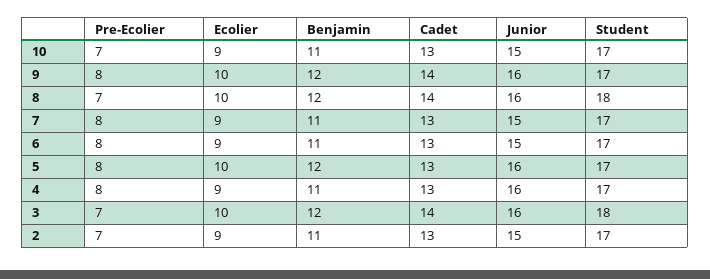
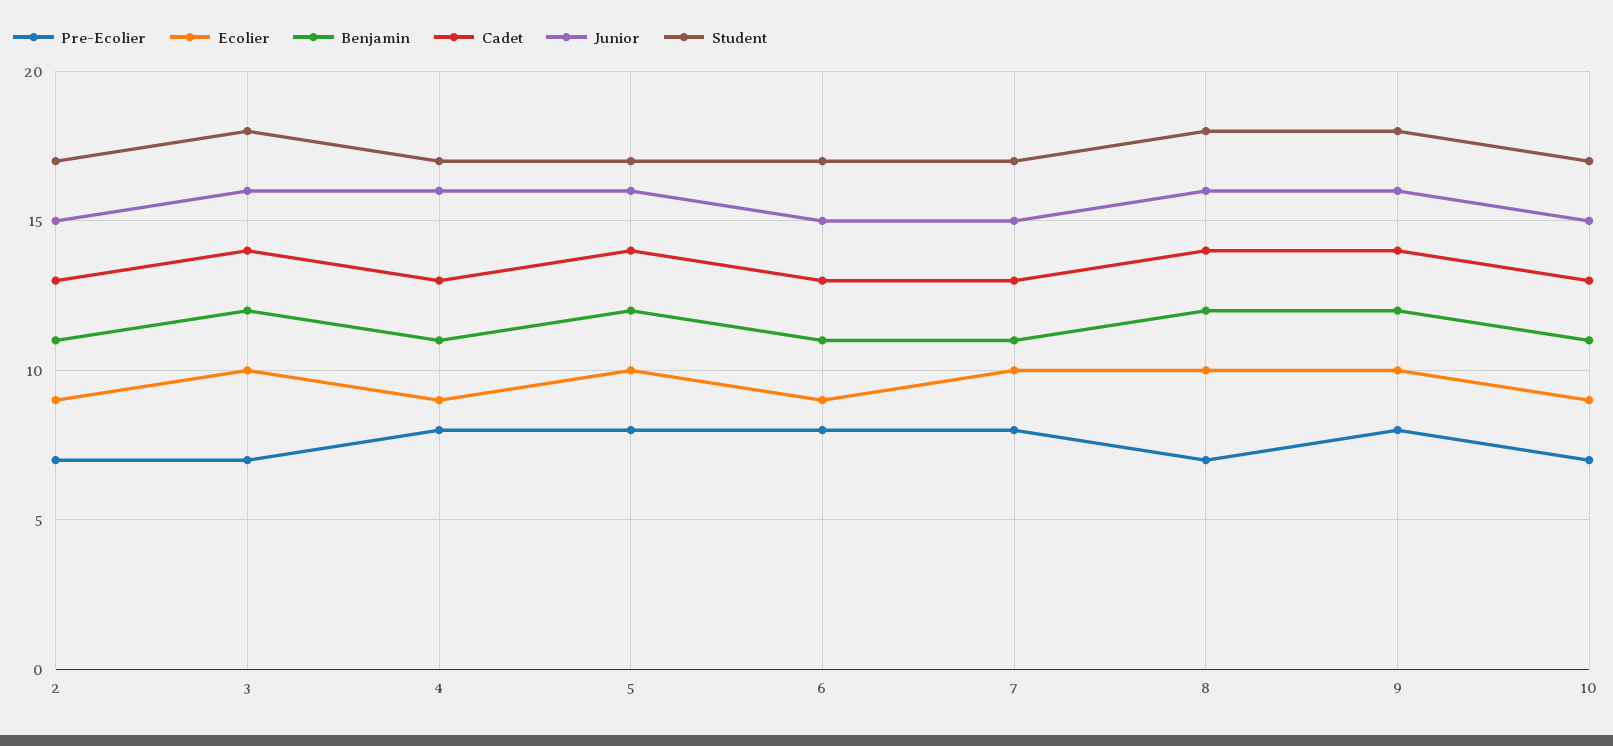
  {
    "Pre-Ecolier": {
      "10": 7,
      "9": 8,
      "8": 7,
      "7": 8,
      "6": 8,
      "5": 8,
      "4": 8,
      "3": 7,
      "2": 7
    },
    "Ecolier": {
      "10": 9,
      "9": 10,
      "8": 10,
-     "7": 9,
+     "7": 10,
      "6": 9,
      "5": 10,
      "4": 9,
      "3": 10,
      "2": 9
    },
    "Benjamin": {
      "10": 11,
      "9": 12,
      "8": 12,
      "7": 11,
      "6": 11,
      "5": 12,
      "4": 11,
      "3": 12,
      "2": 11
    },
    "Cadet": {
      "10": 13,
      "9": 14,
      "8": 14,
      "7": 13,
      "6": 13,
-     "5": 13,
+     "5": 14,
      "4": 13,
      "3": 14,
      "2": 13
    },
    "Junior": {
      "10": 15,
      "9": 16,
      "8": 16,
      "7": 15,
      "6": 15,
      "5": 16,
      "4": 16,
      "3": 16,
      "2": 15
    },
    "Student": {
      "10": 17,
-     "9": 17,
+     "9": 18,
      "8": 18,
      "7": 17,
      "6": 17,
      "5": 17,
      "4": 17,
      "3": 18,
      "2": 17
    }
  }

